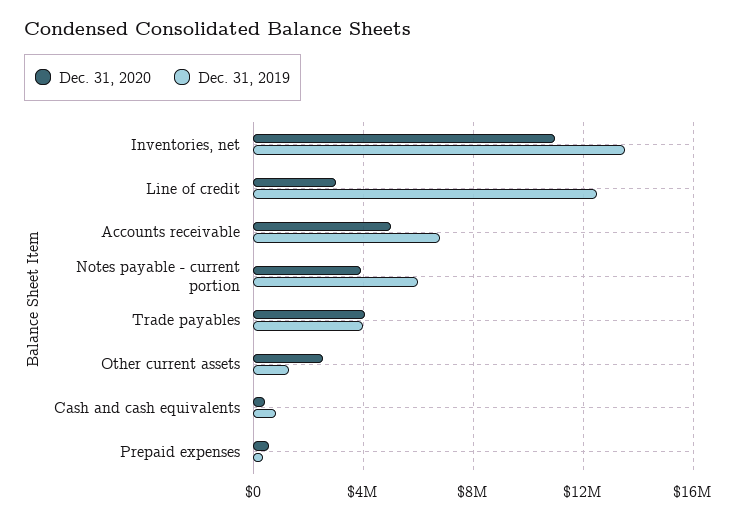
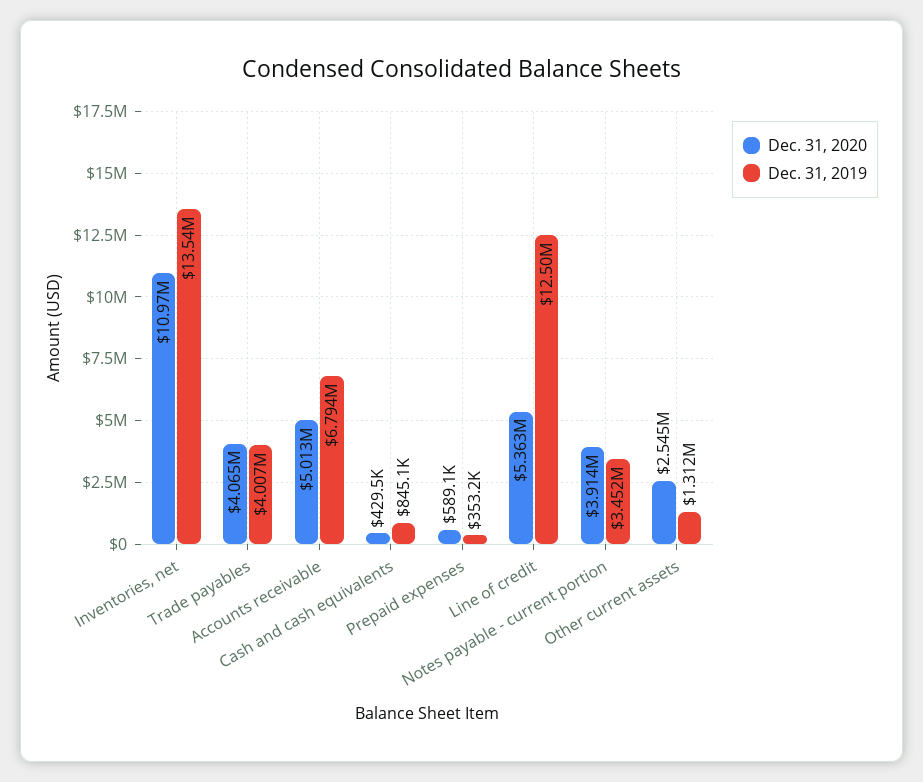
  {
    "Dec. 31, 2020": {
      "Inventories, net": 10970000,
-     "Line of credit": 3000000,
+     "Line of credit": 5363000,
      "Accounts receivable": 5013000,
      "Notes payable - current portion": 3914000,
      "Trade payables": 4065000,
      "Other current assets": 2545000,
      "Cash and cash equivalents": 429500,
      "Prepaid expenses": 589100
    },
    "Dec. 31, 2019": {
      "Inventories, net": 13540000,
      "Line of credit": 12500000,
      "Accounts receivable": 6794000,
-     "Notes payable - current portion": 6000000,
+     "Notes payable - current portion": 3452000,
      "Trade payables": 4007000,
      "Other current assets": 1312000,
      "Cash and cash equivalents": 845100,
      "Prepaid expenses": 353200
    }
  }

